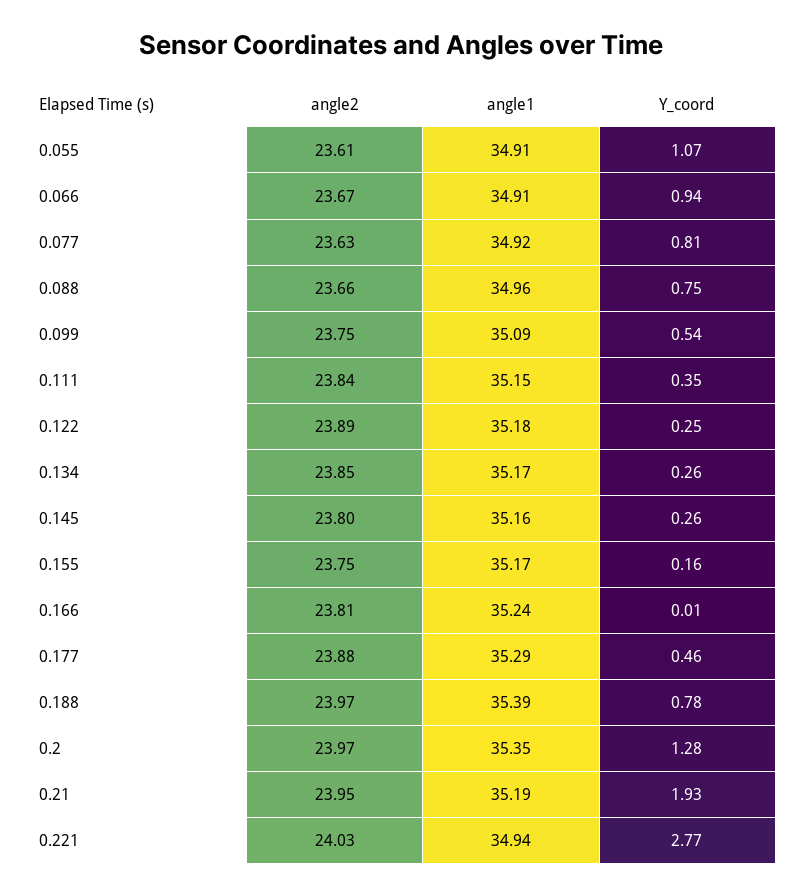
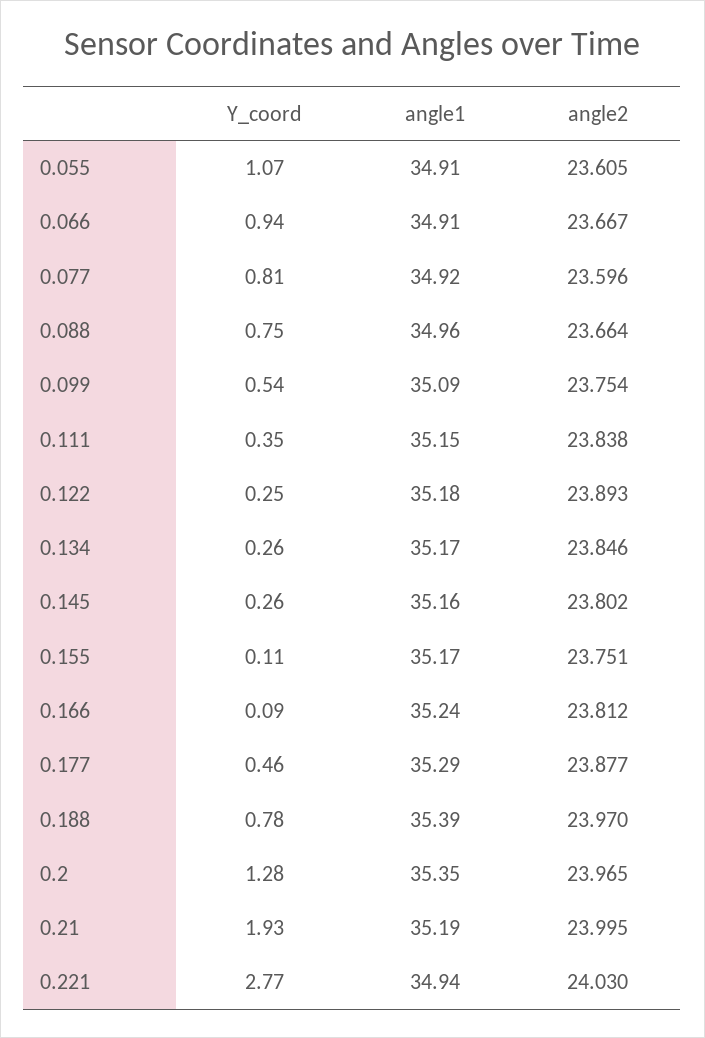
  {
    "angle2": {
      "0.055": 23.605,
      "0.066": 23.667,
-     "0.077": 23.63,
+     "0.077": 23.596,
      "0.088": 23.664,
      "0.099": 23.754,
      "0.111": 23.838,
      "0.122": 23.893,
      "0.134": 23.846,
      "0.145": 23.802,
      "0.155": 23.751,
      "0.166": 23.812,
      "0.177": 23.877,
      "0.188": 23.97,
      "0.2": 23.965,
-     "0.21": 23.95,
+     "0.21": 23.995,
      "0.221": 24.03
    },
    "angle1": {
      "0.055": 34.91,
      "0.066": 34.91,
      "0.077": 34.92,
      "0.088": 34.96,
      "0.099": 35.09,
      "0.111": 35.15,
      "0.122": 35.18,
      "0.134": 35.17,
      "0.145": 35.16,
      "0.155": 35.17,
      "0.166": 35.24,
      "0.177": 35.29,
      "0.188": 35.39,
      "0.2": 35.35,
      "0.21": 35.19,
      "0.221": 34.94
    },
    "Y_coord": {
      "0.055": 1.07,
      "0.066": 0.94,
      "0.077": 0.81,
      "0.088": 0.75,
      "0.099": 0.54,
      "0.111": 0.35,
      "0.122": 0.25,
      "0.134": 0.26,
      "0.145": 0.26,
-     "0.155": 0.16,
+     "0.155": 0.11,
-     "0.166": 0.01,
+     "0.166": 0.09,
      "0.177": 0.46,
      "0.188": 0.78,
      "0.2": 1.28,
      "0.21": 1.93,
      "0.221": 2.77
    }
  }

